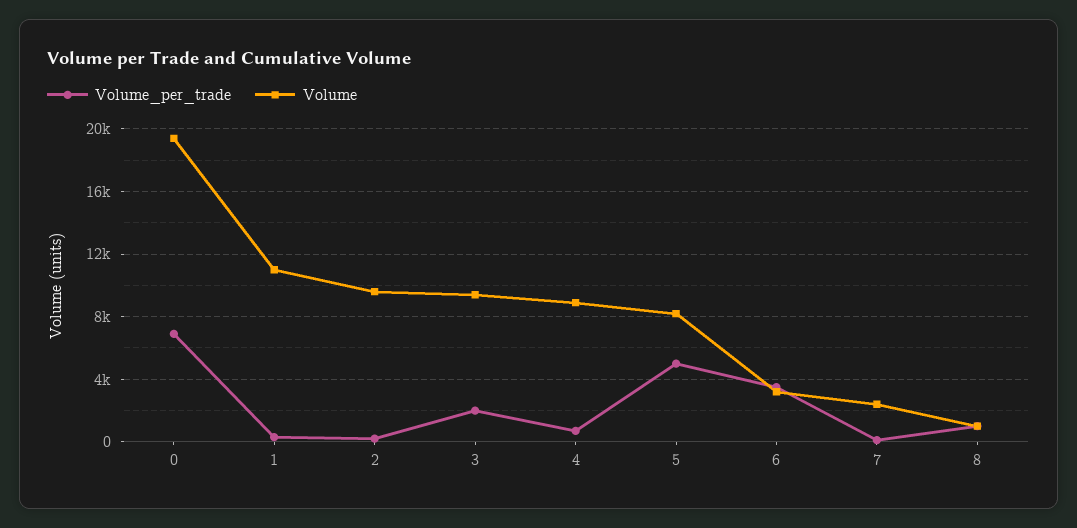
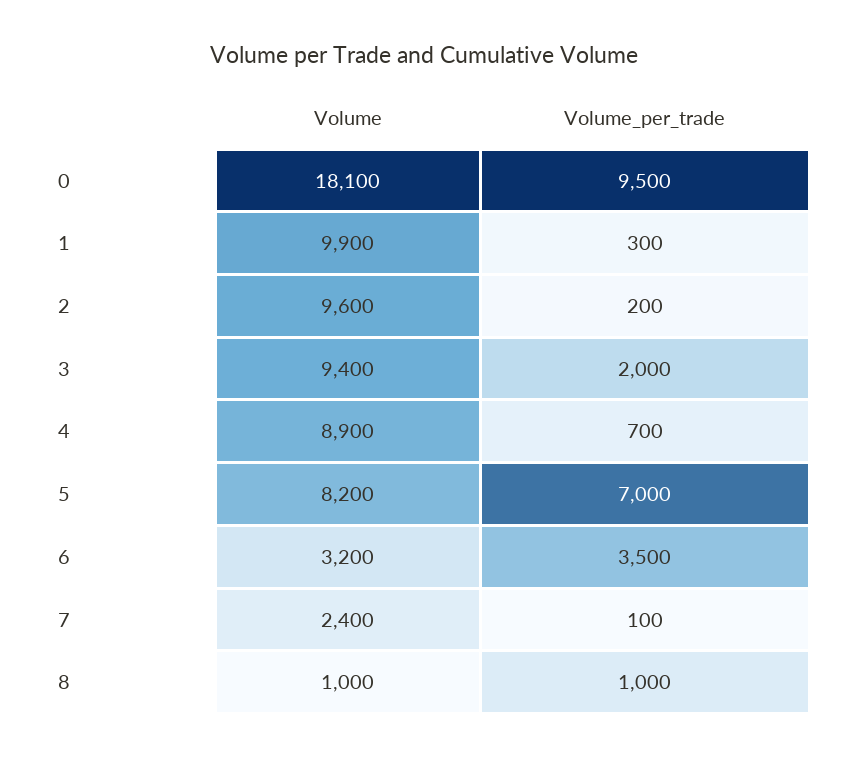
  {
    "Volume_per_trade": {
-     "0": 7000,
+     "0": 9500,
      "1": 300,
      "2": 200,
      "3": 2000,
      "4": 700,
-     "5": 5000,
+     "5": 7000,
      "6": 3500,
      "7": 100,
      "8": 1000
    },
    "Volume": {
-     "0": 19500,
+     "0": 18100,
-     "1": 11000,
+     "1": 9900,
      "2": 9600,
      "3": 9400,
      "4": 8900,
      "5": 8200,
      "6": 3200,
      "7": 2400,
      "8": 1000
    }
  }

